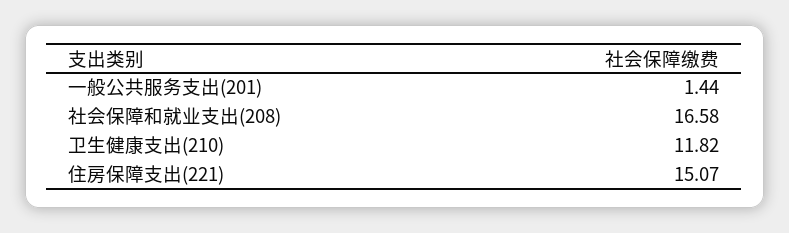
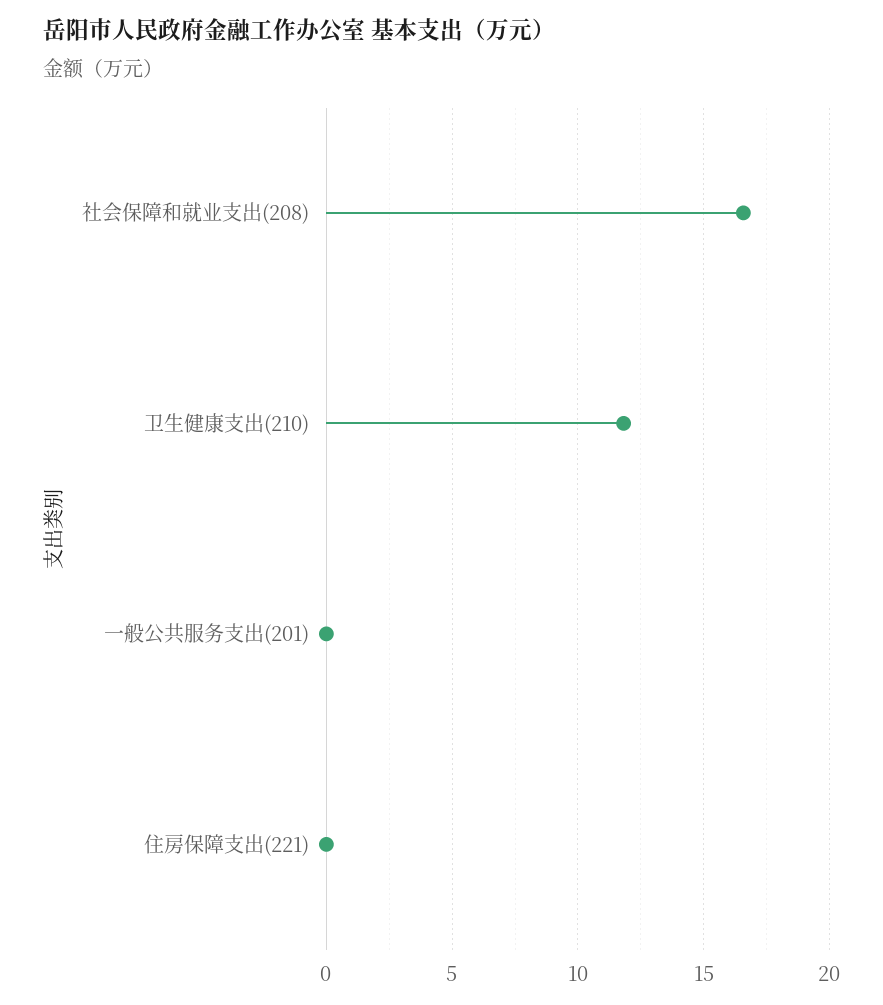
  {
-   "一般公共服务支出(201)": 1.44,
+   "一般公共服务支出(201)": 0,
    "社会保障和就业支出(208)": 16.58,
    "卫生健康支出(210)": 11.82,
-   "住房保障支出(221)": 15.07
+   "住房保障支出(221)": 0
  }

